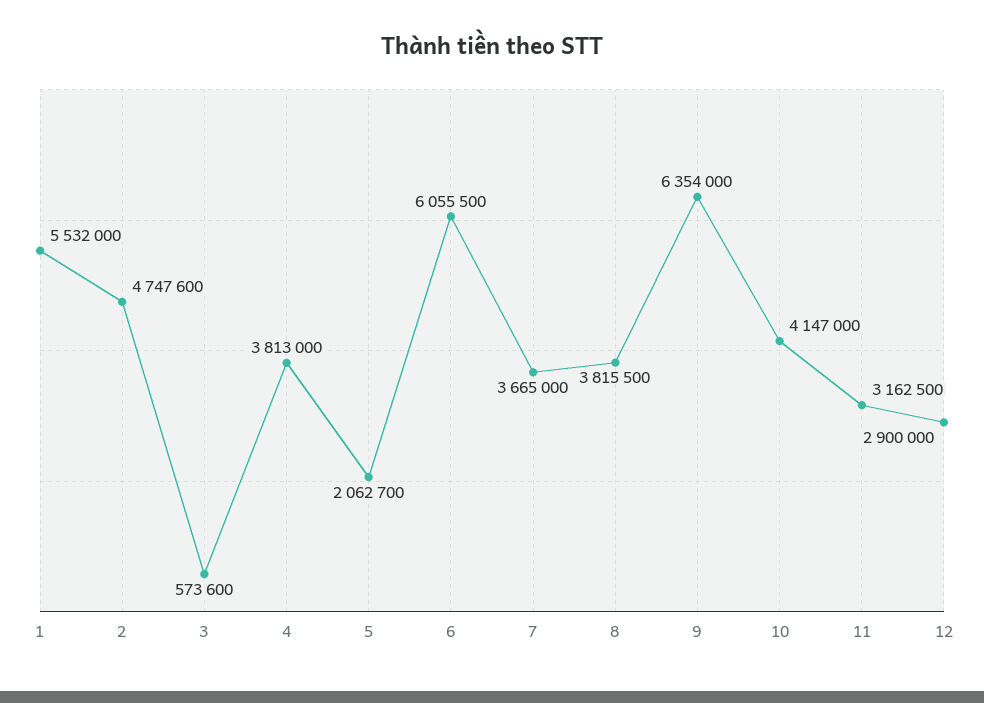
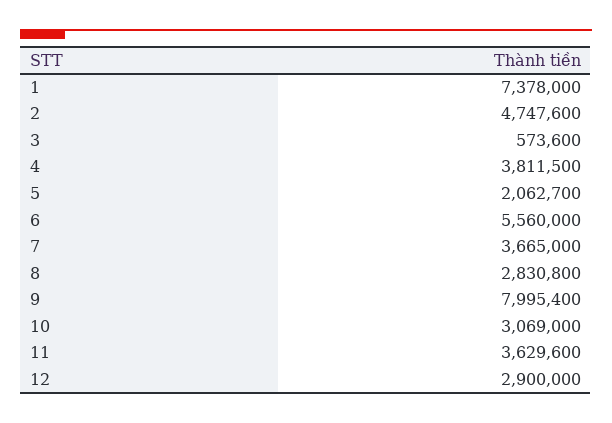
  {
-   "1": 5532000,
+   "1": 7378000,
    "2": 4747600,
    "3": 573600,
-   "4": 3813000,
+   "4": 3811500,
    "5": 2062700,
-   "6": 6055500,
+   "6": 5560000,
    "7": 3665000,
-   "8": 3815500,
+   "8": 2830800,
-   "9": 6354000,
+   "9": 7995400,
-   "10": 4147000,
+   "10": 3069000,
-   "11": 3162500,
+   "11": 3629600,
    "12": 2900000
  }

